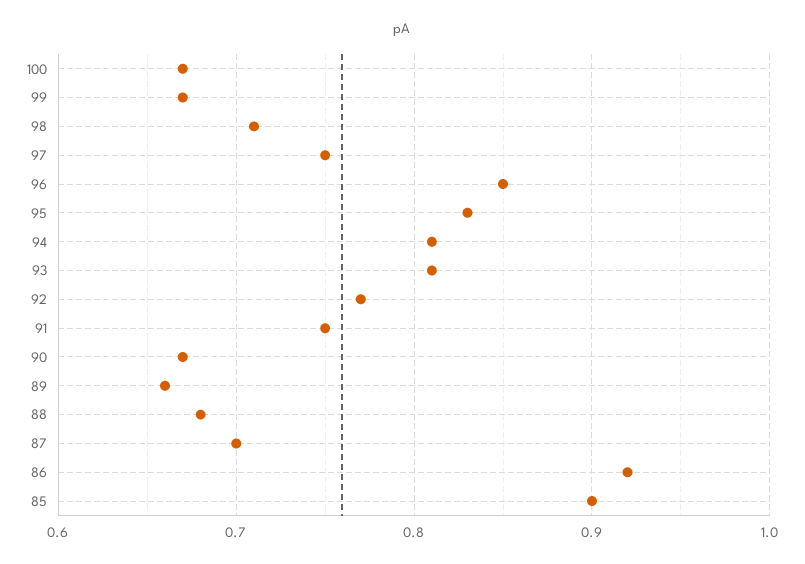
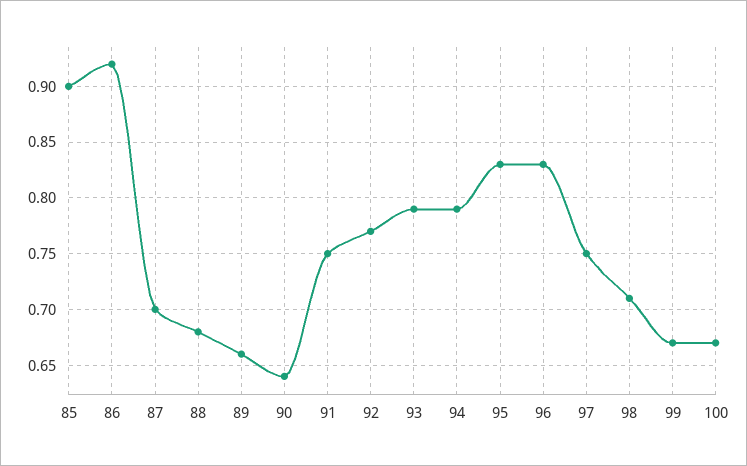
  {
    "100": 0.67,
    "99": 0.67,
    "98": 0.71,
    "97": 0.75,
-   "96": 0.85,
+   "96": 0.83,
    "95": 0.83,
-   "94": 0.81,
+   "94": 0.79,
-   "93": 0.81,
+   "93": 0.79,
    "92": 0.77,
    "91": 0.75,
-   "90": 0.67,
+   "90": 0.64,
    "89": 0.66,
    "88": 0.68,
    "87": 0.7,
    "86": 0.92,
    "85": 0.9
  }

